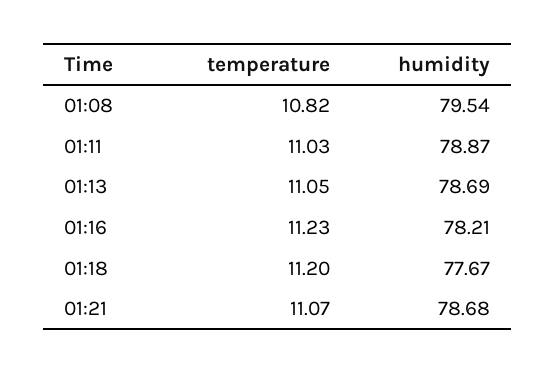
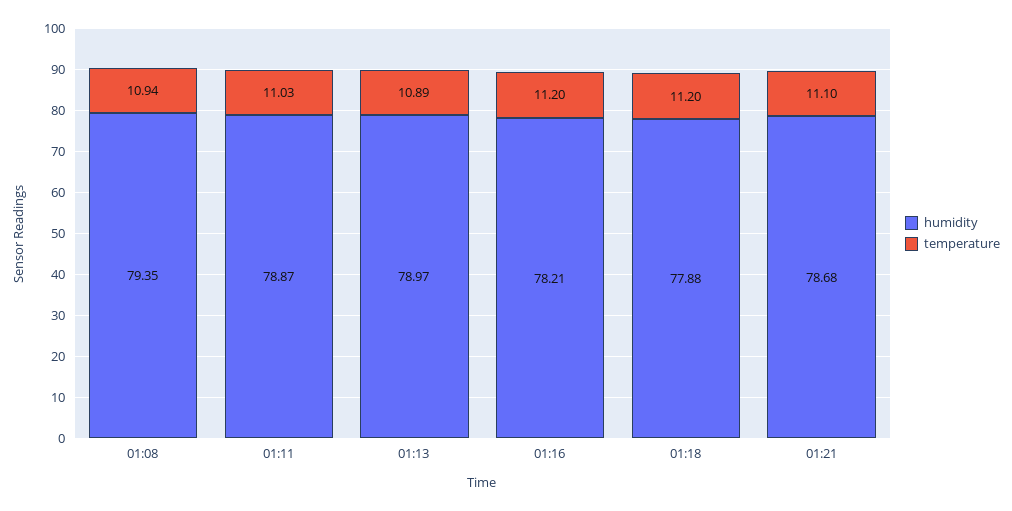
  {
    "temperature": {
-     "01:08": 10.82,
+     "01:08": 10.94,
      "01:11": 11.03,
-     "01:13": 11.05,
+     "01:13": 10.89,
-     "01:16": 11.23,
+     "01:16": 11.2,
      "01:18": 11.2,
-     "01:21": 11.07
+     "01:21": 11.1
    },
    "humidity": {
-     "01:08": 79.54,
+     "01:08": 79.35,
      "01:11": 78.87,
-     "01:13": 78.69,
+     "01:13": 78.97,
      "01:16": 78.21,
-     "01:18": 77.67,
+     "01:18": 77.88,
      "01:21": 78.68
    }
  }

